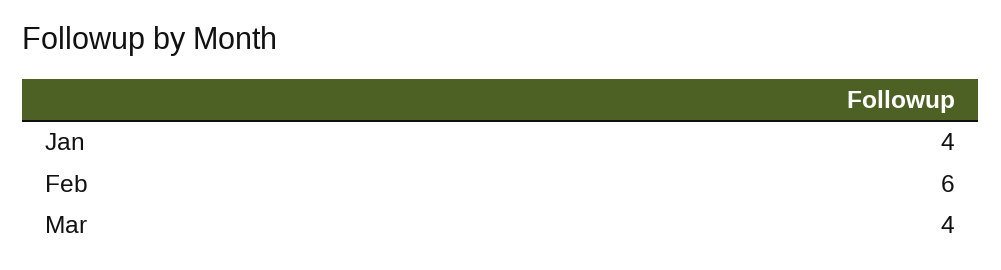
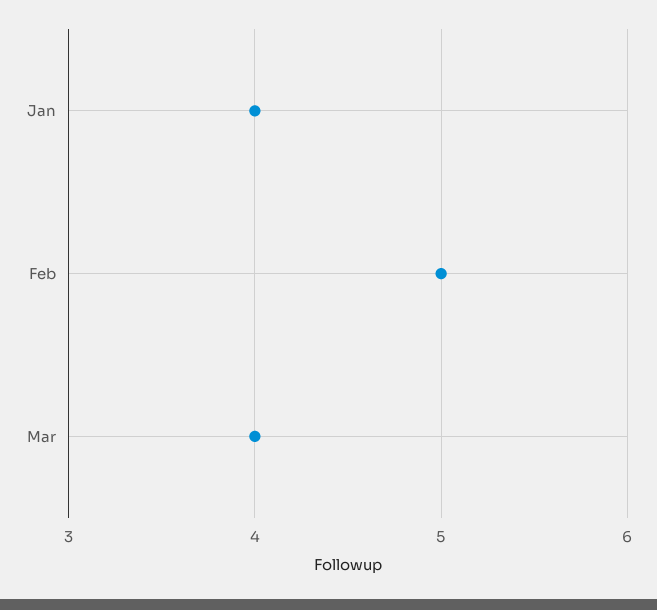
  {
    "Jan": 4,
-   "Feb": 6,
+   "Feb": 5,
    "Mar": 4
  }

